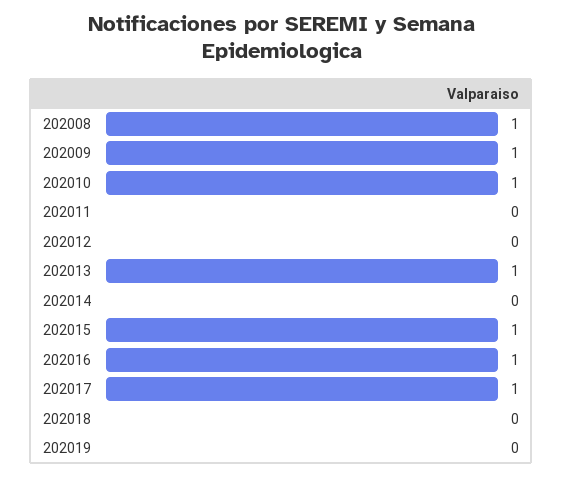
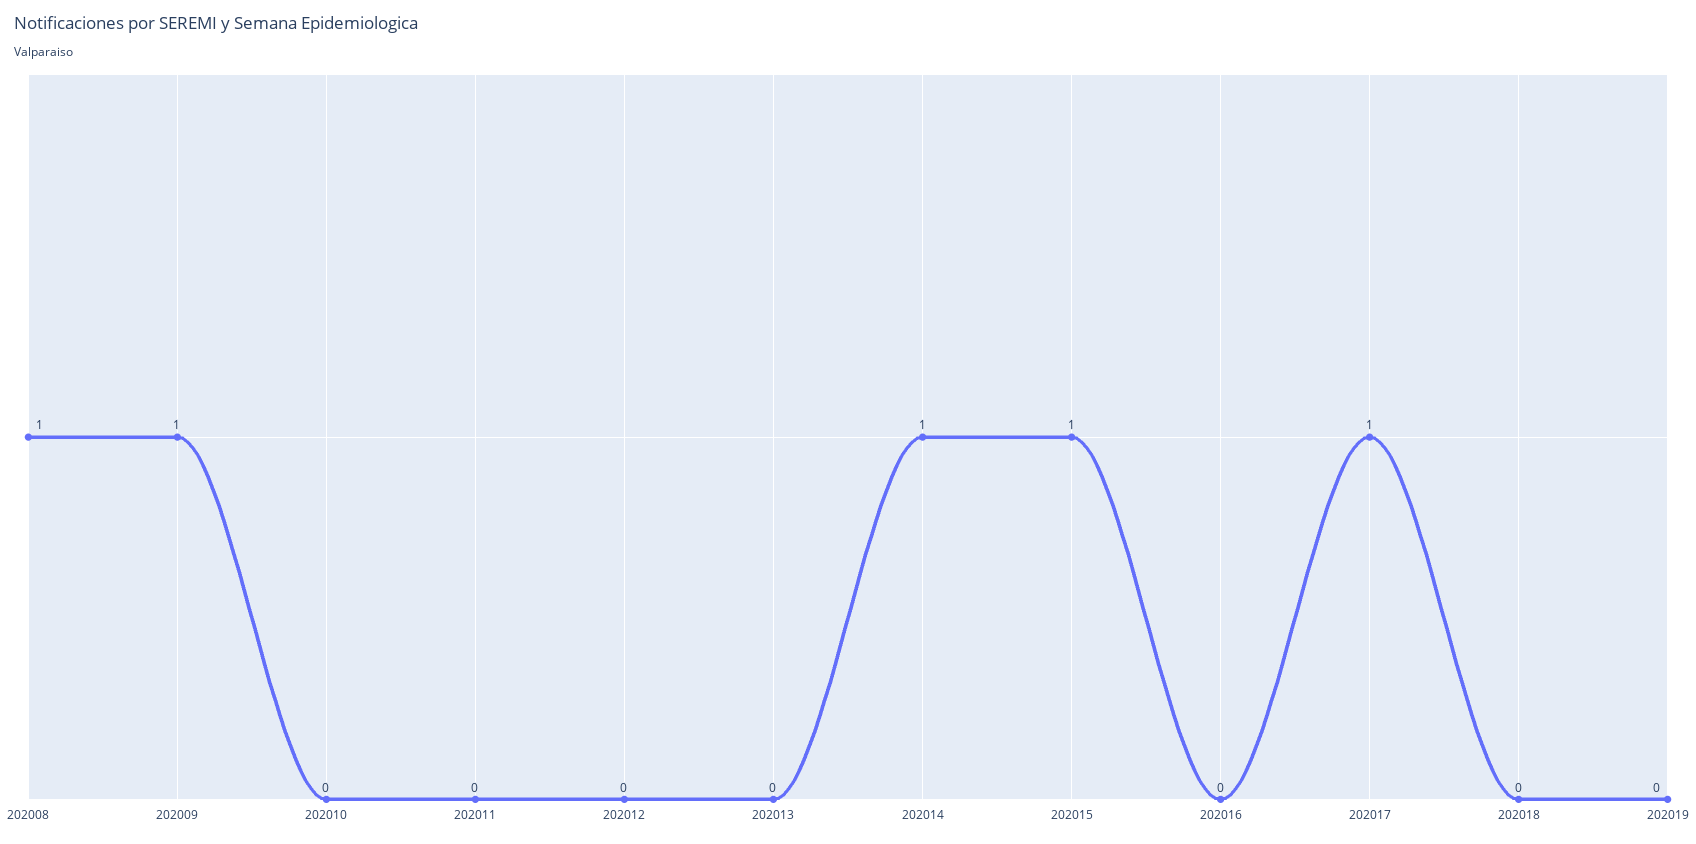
  {
    "202008": 1,
    "202009": 1,
-   "202010": 1,
+   "202010": 0,
    "202011": 0,
    "202012": 0,
-   "202013": 1,
+   "202013": 0,
-   "202014": 0,
+   "202014": 1,
    "202015": 1,
-   "202016": 1,
+   "202016": 0,
    "202017": 1,
    "202018": 0,
    "202019": 0
  }

